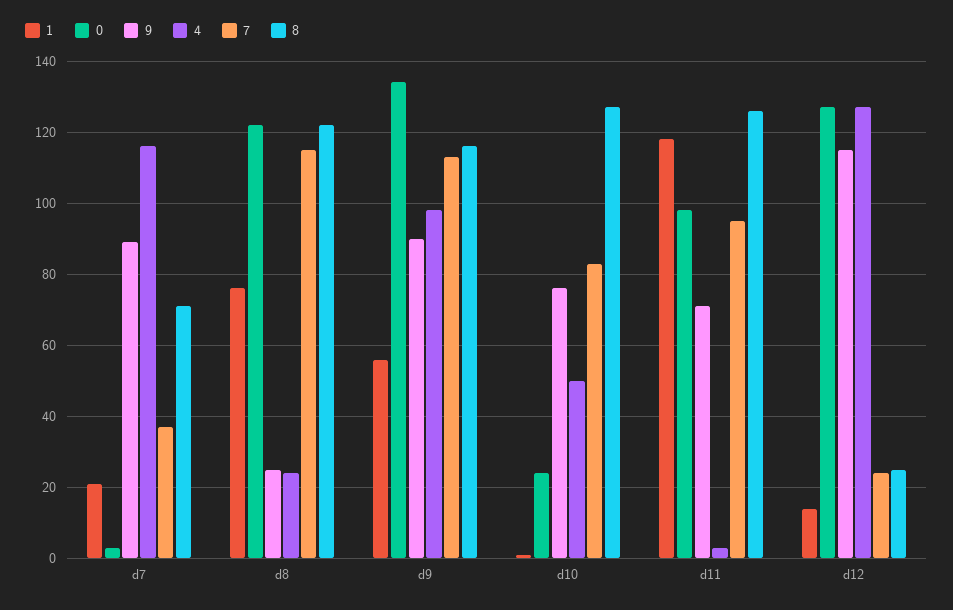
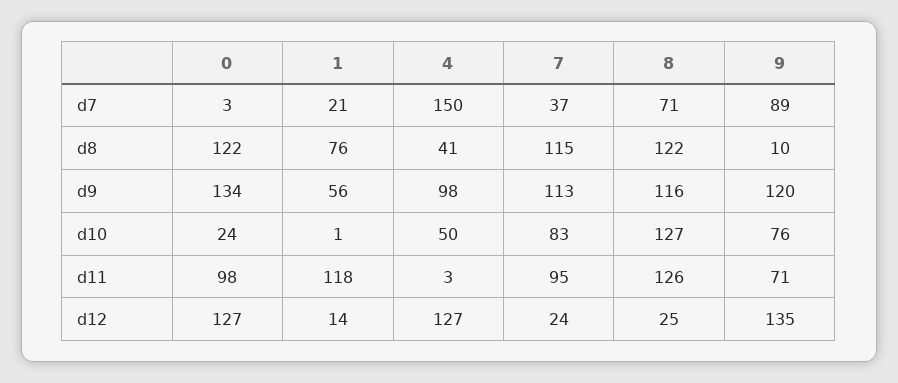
  {
    "1": {
      "d7": 21,
      "d8": 76,
      "d9": 56,
      "d10": 1,
      "d11": 118,
      "d12": 14
    },
    "0": {
      "d7": 3,
      "d8": 122,
      "d9": 134,
      "d10": 24,
      "d11": 98,
      "d12": 127
    },
    "9": {
      "d7": 89,
-     "d8": 25,
+     "d8": 10,
-     "d9": 90,
+     "d9": 120,
      "d10": 76,
      "d11": 71,
-     "d12": 115
+     "d12": 135
    },
    "4": {
-     "d7": 115,
+     "d7": 150,
-     "d8": 25,
+     "d8": 41,
      "d9": 98,
      "d10": 50,
      "d11": 3,
      "d12": 127
    },
    "7": {
      "d7": 37,
      "d8": 115,
      "d9": 113,
      "d10": 83,
      "d11": 95,
      "d12": 24
    },
    "8": {
      "d7": 71,
      "d8": 122,
      "d9": 116,
      "d10": 127,
      "d11": 126,
      "d12": 25
    }
  }

